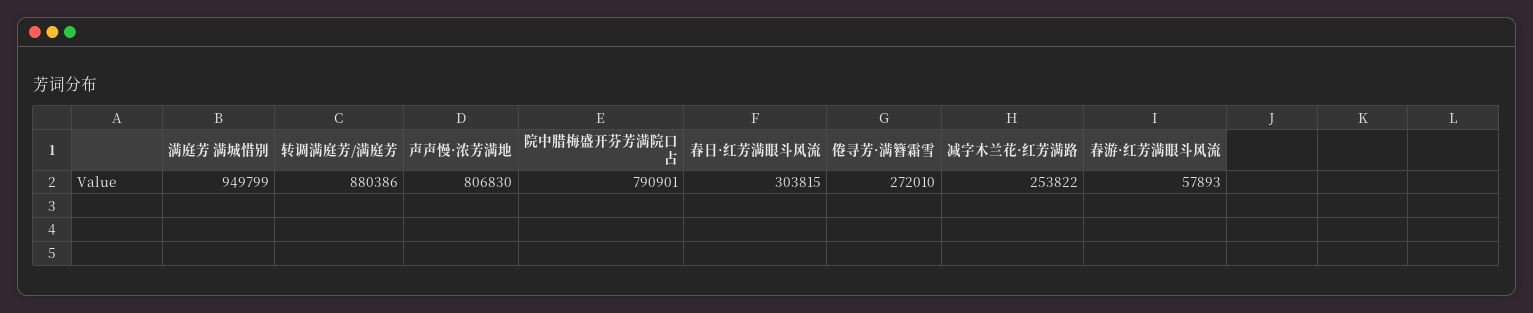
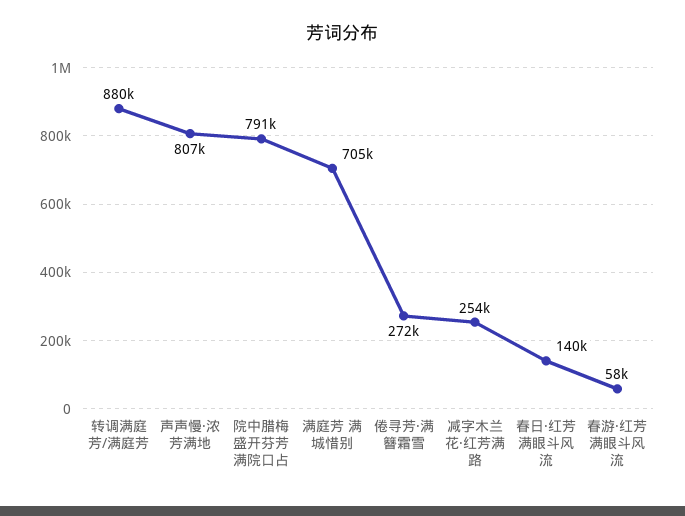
  {
-   "满庭芳 满城惜别": 949799,
+   "满庭芳 满城惜别": 705000,
    "转调满庭芳/满庭芳": 880386,
    "声声慢·浓芳满地": 806830,
    "院中腊梅盛开芬芳满院口占": 790901,
-   "春日·红芳满眼斗风流": 303815,
+   "春日·红芳满眼斗风流": 140000,
    "倦寻芳·满簪霜雪": 272010,
    "减字木兰花·红芳满路": 253822,
    "春游·红芳满眼斗风流": 57893
  }

